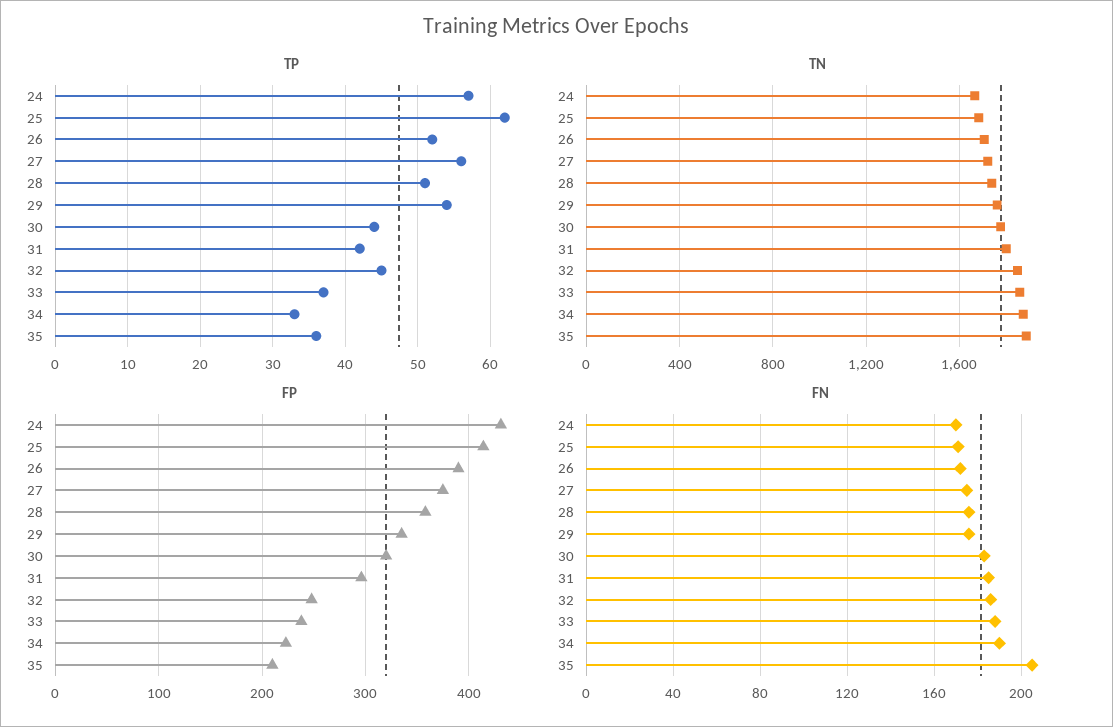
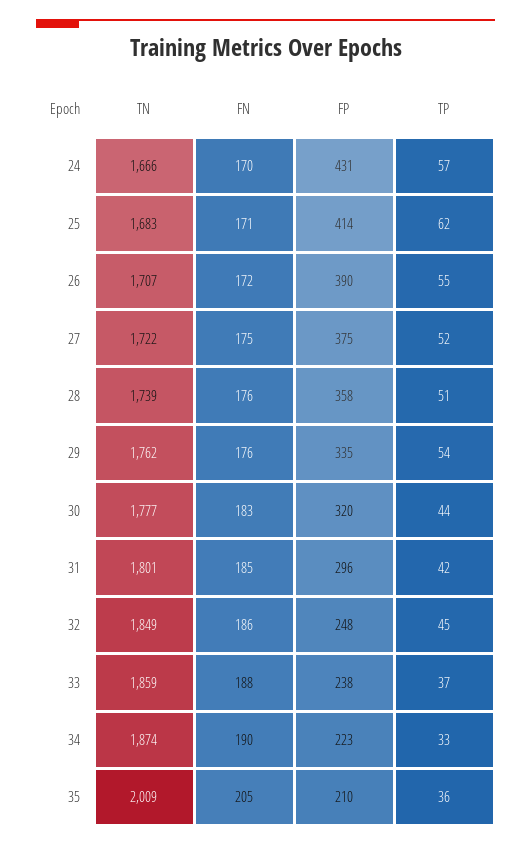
  {
    "TP": {
      "24": 57,
      "25": 62,
-     "26": 52,
+     "26": 55,
-     "27": 56,
+     "27": 52,
      "28": 51,
      "29": 54,
      "30": 44,
      "31": 42,
      "32": 45,
      "33": 37,
      "34": 33,
      "35": 36
    },
    "TN": {
      "24": 1666,
      "25": 1683,
      "26": 1707,
      "27": 1722,
      "28": 1739,
      "29": 1762,
      "30": 1777,
      "31": 1801,
      "32": 1849,
      "33": 1859,
      "34": 1874,
-     "35": 1900
+     "35": 2009
    },
    "FP": {
      "24": 431,
      "25": 414,
      "26": 390,
      "27": 375,
      "28": 358,
      "29": 335,
      "30": 320,
      "31": 296,
      "32": 248,
      "33": 238,
      "34": 223,
      "35": 210
    },
    "FN": {
      "24": 170,
      "25": 171,
      "26": 172,
      "27": 175,
      "28": 176,
      "29": 176,
      "30": 183,
      "31": 185,
      "32": 186,
      "33": 188,
      "34": 190,
      "35": 205
    }
  }

